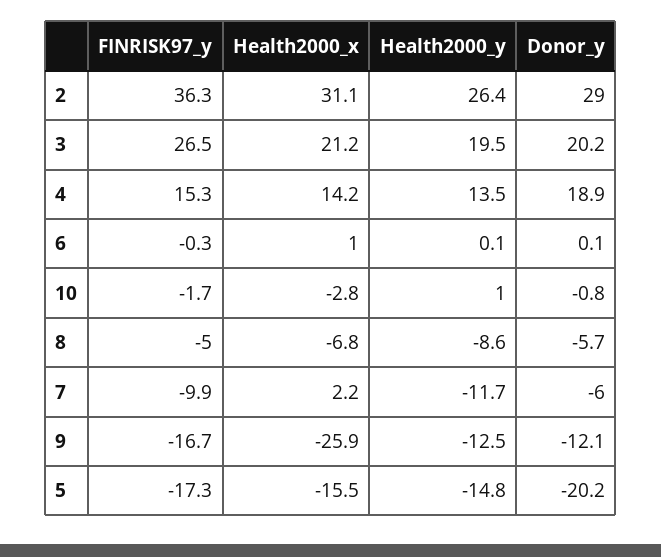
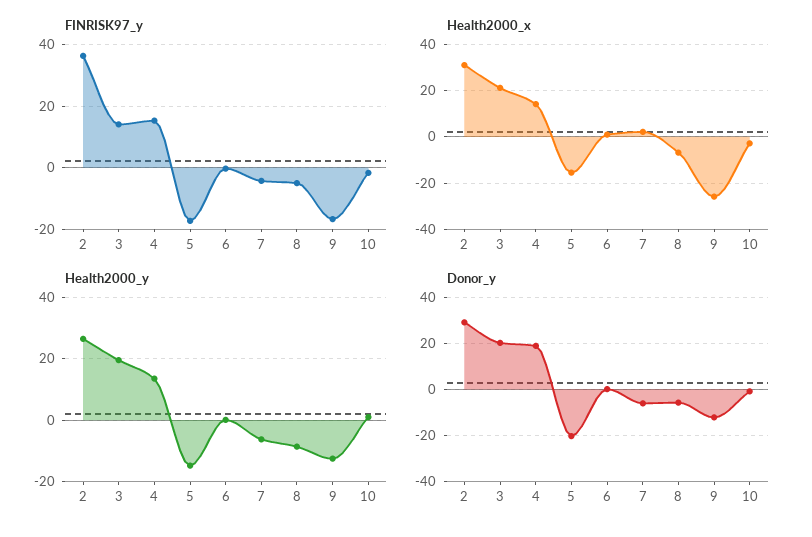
  {
    "FINRISK97_y": {
      "2": 36.3,
-     "3": 26.5,
+     "3": 14,
      "4": 15.3,
      "6": -0.3,
      "10": -1.7,
      "8": -5,
-     "7": -9.9,
+     "7": -4,
      "9": -16.7,
      "5": -17.3
    },
    "Health2000_x": {
      "2": 31.1,
      "3": 21.2,
      "4": 14.2,
      "6": 1,
      "10": -2.8,
      "8": -6.8,
      "7": 2.2,
      "9": -25.9,
      "5": -15.5
    },
    "Health2000_y": {
      "2": 26.4,
      "3": 19.5,
      "4": 13.5,
      "6": 0.1,
      "10": 1,
      "8": -8.6,
-     "7": -11.7,
+     "7": -6,
      "9": -12.5,
      "5": -14.8
    },
    "Donor_y": {
      "2": 29,
      "3": 20.2,
      "4": 18.9,
      "6": 0.1,
      "10": -0.8,
      "8": -5.7,
      "7": -6,
      "9": -12.1,
      "5": -20.2
    }
  }

